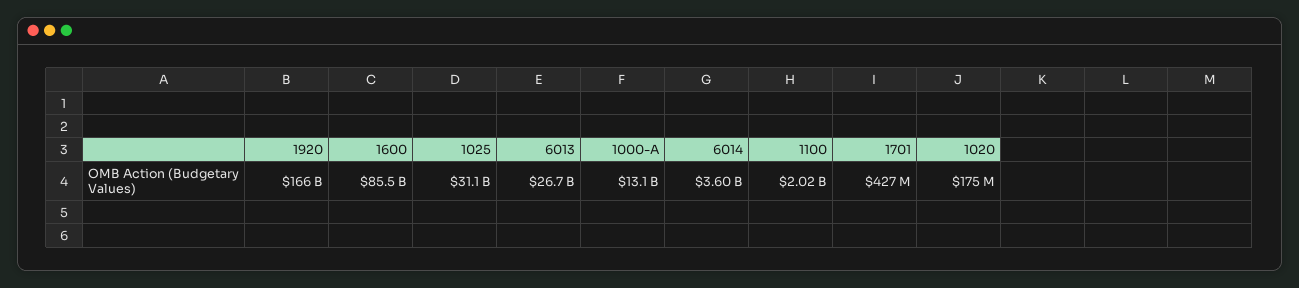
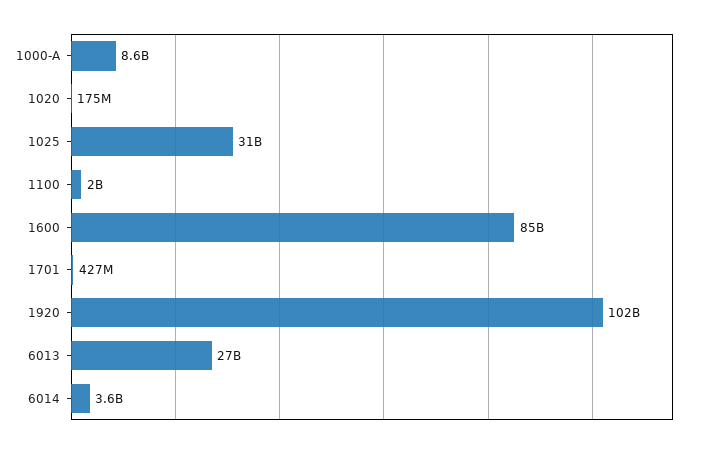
  {
-   "1920": 166000000000,
+   "1920": 102000000000,
    "1600": 85500000000,
    "1025": 31100000000,
    "6013": 26700000000,
-   "1000-A": 13100000000,
+   "1000-A": 8600000000,
    "6014": 3600000000,
    "1100": 2020000000,
    "1701": 427000000,
    "1020": 175000000
  }

